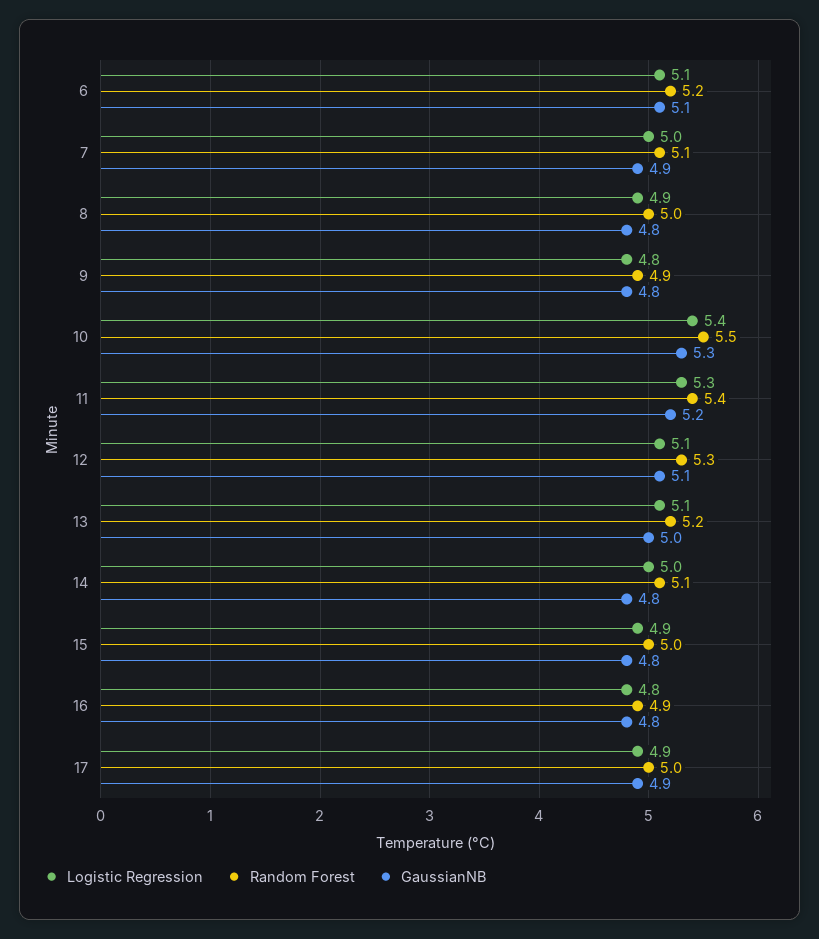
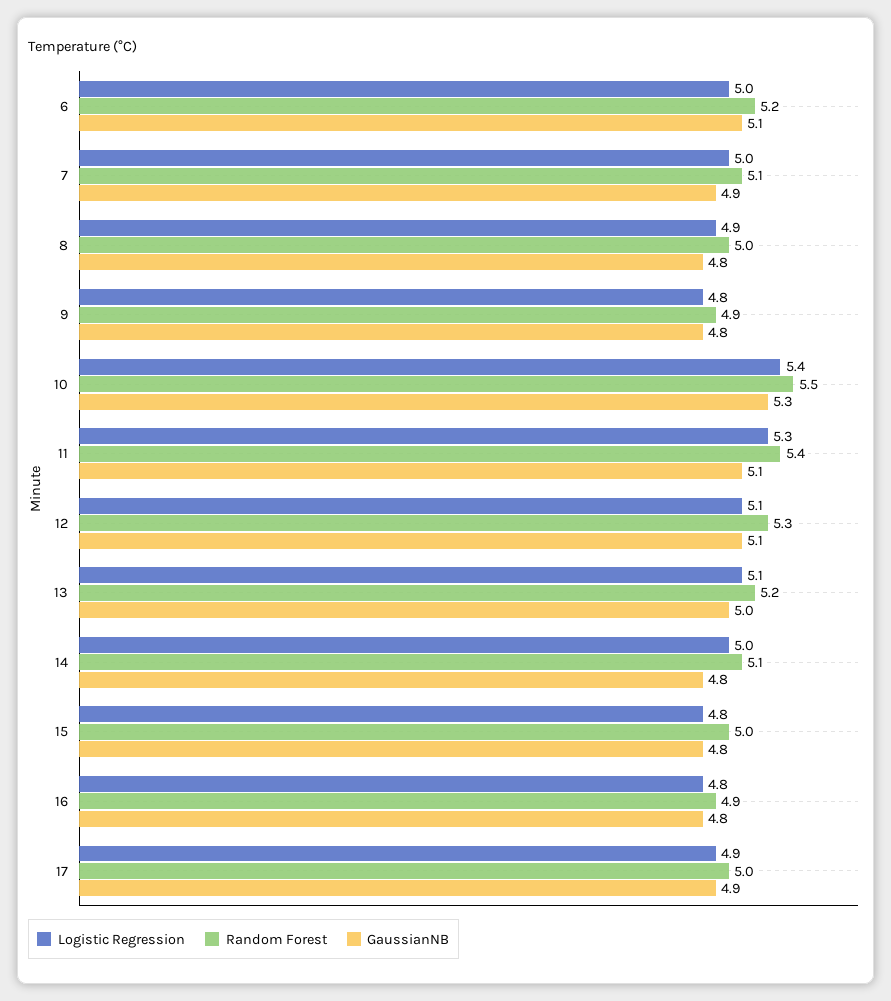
  {
    "Logistic Regression": {
-     "6": 5.1,
+     "6": 5,
      "7": 5,
      "8": 4.9,
      "9": 4.8,
      "10": 5.4,
      "11": 5.3,
      "12": 5.1,
      "13": 5.1,
      "14": 5,
-     "15": 4.9,
+     "15": 4.8,
      "16": 4.8,
      "17": 4.9
    },
    "Random Forest": {
      "6": 5.2,
      "7": 5.1,
      "8": 5,
      "9": 4.9,
      "10": 5.5,
      "11": 5.4,
      "12": 5.3,
      "13": 5.2,
      "14": 5.1,
      "15": 5,
      "16": 4.9,
      "17": 5
    },
    "GaussianNB": {
      "6": 5.1,
      "7": 4.9,
      "8": 4.8,
      "9": 4.8,
      "10": 5.3,
-     "11": 5.2,
+     "11": 5.1,
      "12": 5.1,
      "13": 5,
      "14": 4.8,
      "15": 4.8,
      "16": 4.8,
      "17": 4.9
    }
  }

